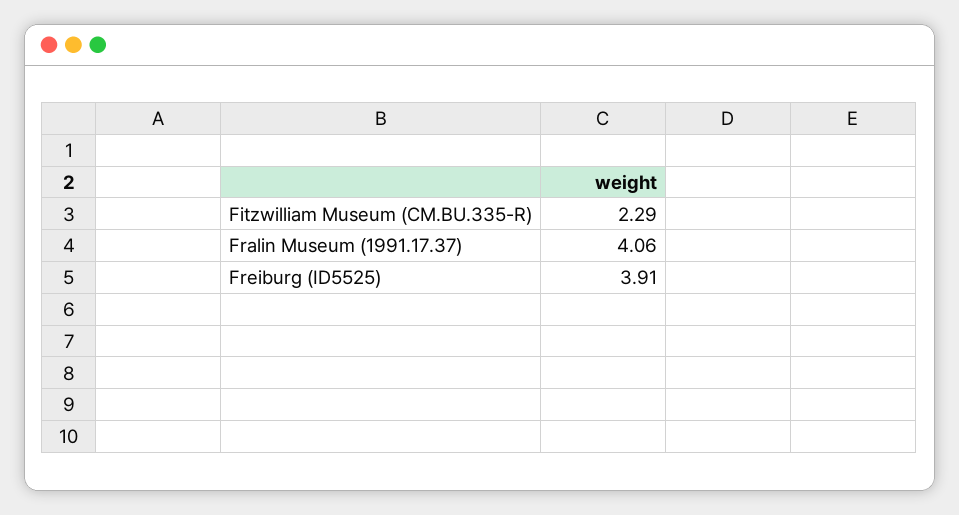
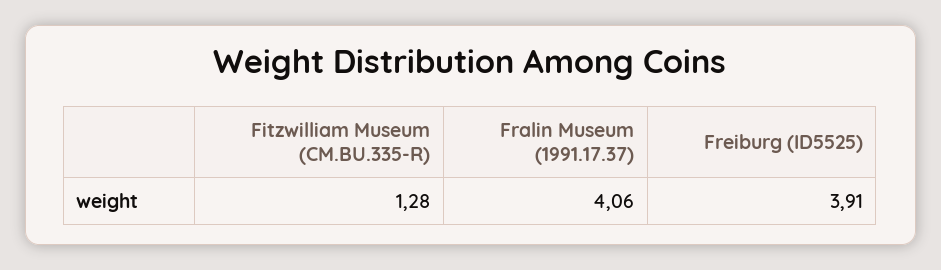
  {
-   "Fitzwilliam Museum (CM.BU.335-R)": 2.29,
+   "Fitzwilliam Museum (CM.BU.335-R)": 1.28,
    "Fralin Museum (1991.17.37)": 4.06,
    "Freiburg (ID5525)": 3.91
  }

